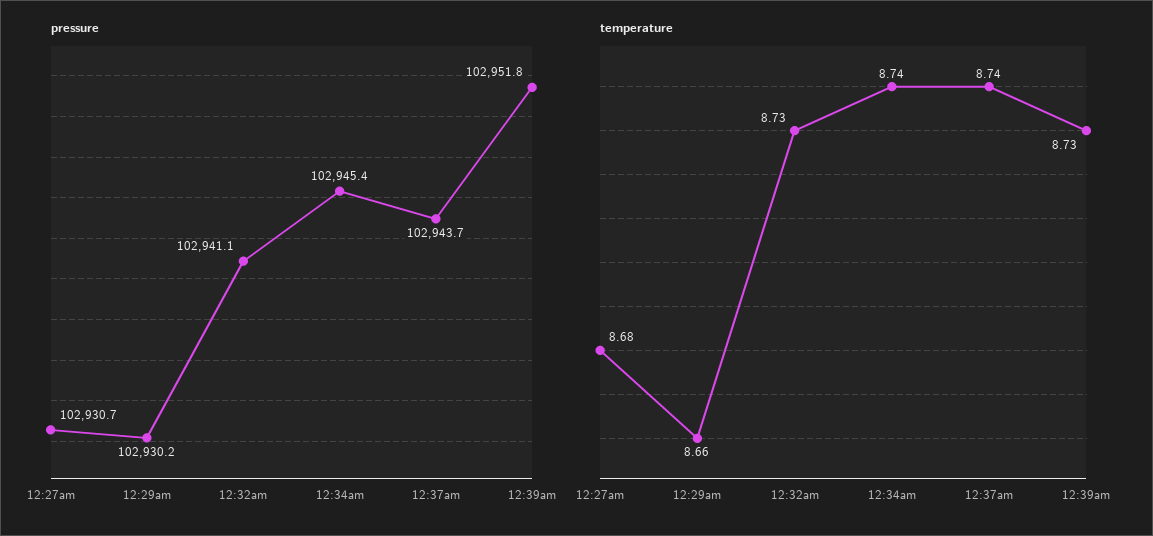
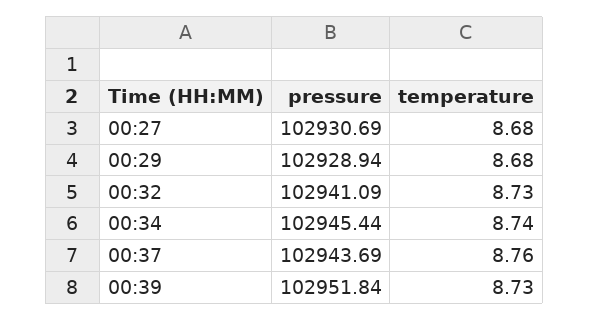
  {
    "pressure": {
      "12:27am": 102930.69,
-     "12:29am": 102930.2,
+     "12:29am": 102928.94,
      "12:32am": 102941.09,
      "12:34am": 102945.44,
      "12:37am": 102943.69,
      "12:39am": 102951.84
    },
    "temperature": {
      "12:27am": 8.68,
-     "12:29am": 8.66,
+     "12:29am": 8.68,
      "12:32am": 8.73,
      "12:34am": 8.74,
-     "12:37am": 8.74,
+     "12:37am": 8.76,
      "12:39am": 8.73
    }
  }

